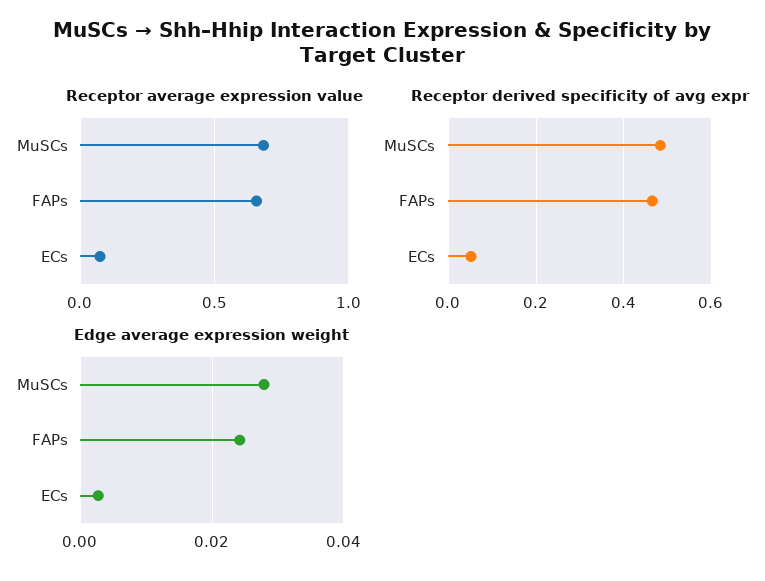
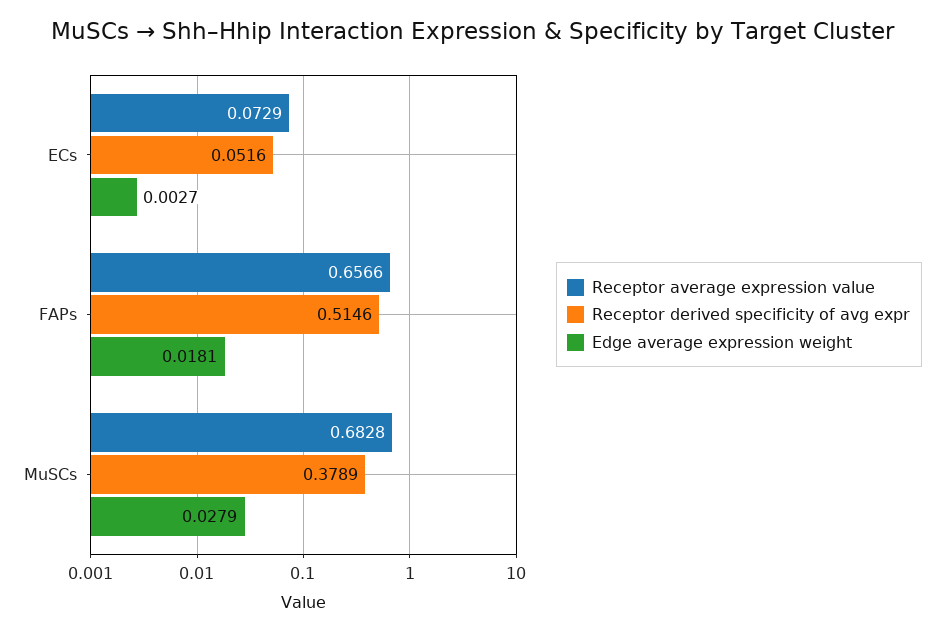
  {
    "Receptor average expression value": {
      "MuSCs": 0.6828,
      "FAPs": 0.6566,
      "ECs": 0.0729
    },
    "Receptor derived specificity of avg expr": {
-     "MuSCs": 0.48,
+     "MuSCs": 0.3789,
-     "FAPs": 0.46,
+     "FAPs": 0.5146,
      "ECs": 0.0516
    },
    "Edge average expression weight": {
      "MuSCs": 0.0279,
-     "FAPs": 0.024,
+     "FAPs": 0.0181,
      "ECs": 0.0027
    }
  }

